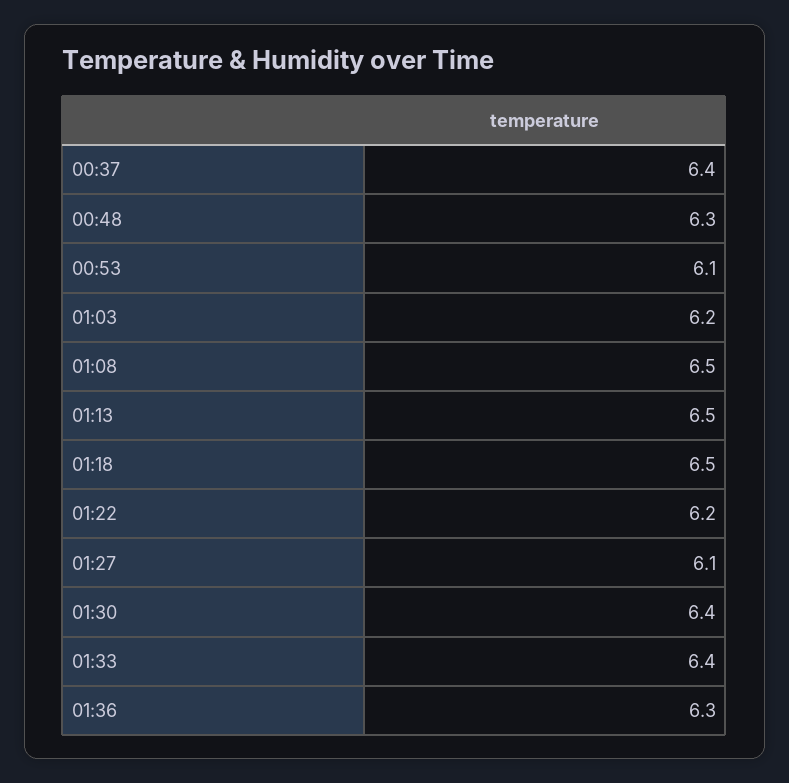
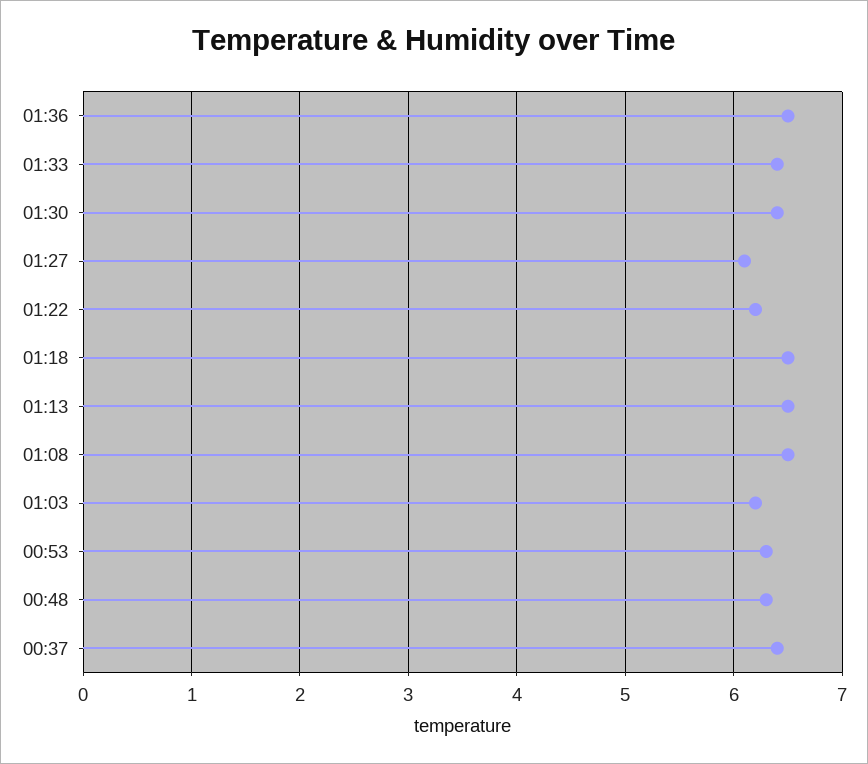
  {
    "00:37": 6.4,
    "00:48": 6.3,
-   "00:53": 6.1,
+   "00:53": 6.3,
    "01:03": 6.2,
    "01:08": 6.5,
    "01:13": 6.5,
    "01:18": 6.5,
    "01:22": 6.2,
    "01:27": 6.1,
    "01:30": 6.4,
    "01:33": 6.4,
-   "01:36": 6.3
+   "01:36": 6.5
  }

